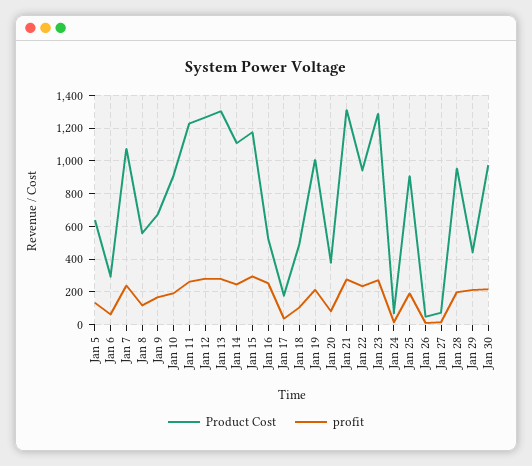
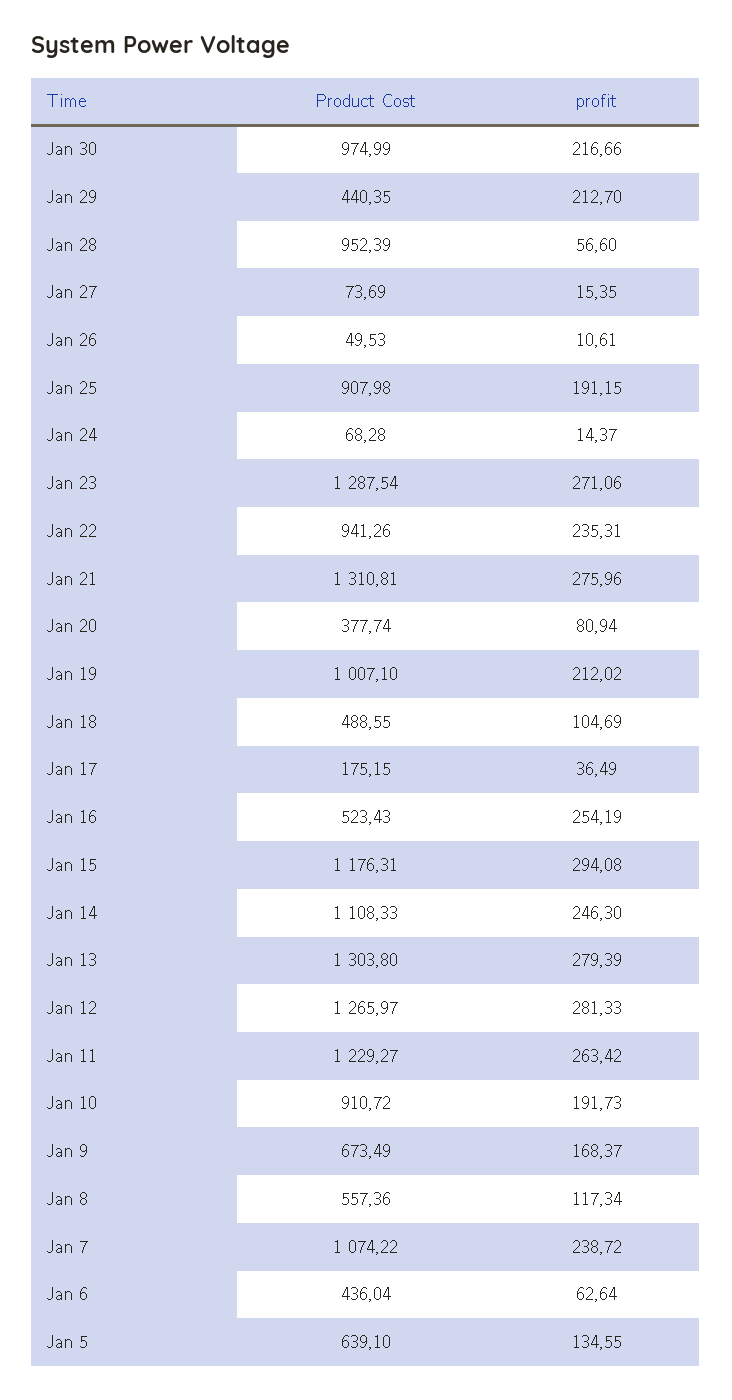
  {
    "Product Cost": {
      "Jan 5": 639.1,
-     "Jan 6": 300,
+     "Jan 6": 436.04,
      "Jan 7": 1074.22,
      "Jan 8": 557.36,
      "Jan 9": 673.49,
      "Jan 10": 910.72,
      "Jan 11": 1229.27,
      "Jan 12": 1265.97,
      "Jan 13": 1303.8,
      "Jan 14": 1108.33,
      "Jan 15": 1176.31,
      "Jan 16": 523.43,
      "Jan 17": 175.15,
      "Jan 18": 488.55,
      "Jan 19": 1007.1,
      "Jan 20": 377.74,
      "Jan 21": 1310.81,
      "Jan 22": 941.26,
      "Jan 23": 1287.54,
      "Jan 24": 68.28,
      "Jan 25": 907.98,
      "Jan 26": 49.53,
      "Jan 27": 73.69,
      "Jan 28": 952.39,
      "Jan 29": 440.35,
      "Jan 30": 974.99
    },
    "profit": {
      "Jan 5": 134.55,
      "Jan 6": 62.64,
      "Jan 7": 238.72,
      "Jan 8": 117.34,
      "Jan 9": 168.37,
      "Jan 10": 191.73,
      "Jan 11": 263.42,
      "Jan 12": 281.33,
      "Jan 13": 279.39,
      "Jan 14": 246.3,
      "Jan 15": 294.08,
      "Jan 16": 254.19,
      "Jan 17": 36.49,
      "Jan 18": 104.69,
      "Jan 19": 212.02,
      "Jan 20": 80.94,
      "Jan 21": 275.96,
      "Jan 22": 235.31,
      "Jan 23": 271.06,
      "Jan 24": 14.37,
      "Jan 25": 191.15,
      "Jan 26": 10.61,
      "Jan 27": 15.35,
-     "Jan 28": 200,
+     "Jan 28": 56.6,
      "Jan 29": 212.7,
      "Jan 30": 216.66
    }
  }

